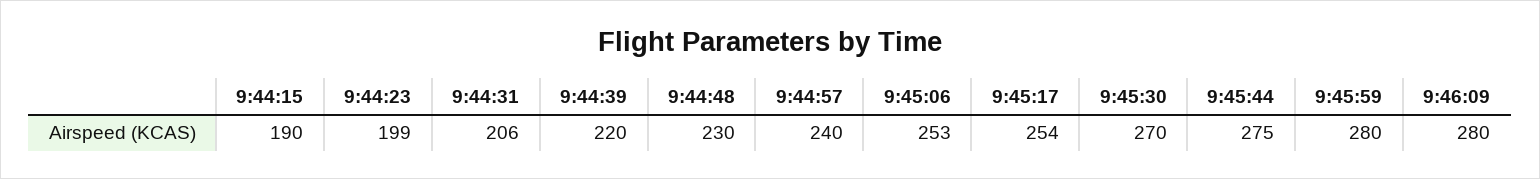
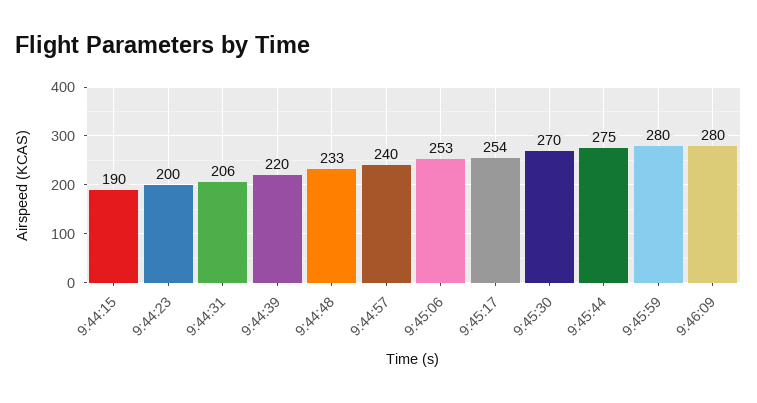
  {
    "9:44:15": 190,
-   "9:44:23": 199,
+   "9:44:23": 200,
    "9:44:31": 206,
    "9:44:39": 220,
-   "9:44:48": 230,
+   "9:44:48": 233,
    "9:44:57": 240,
    "9:45:06": 253,
    "9:45:17": 254,
    "9:45:30": 270,
    "9:45:44": 275,
    "9:45:59": 280,
    "9:46:09": 280
  }

